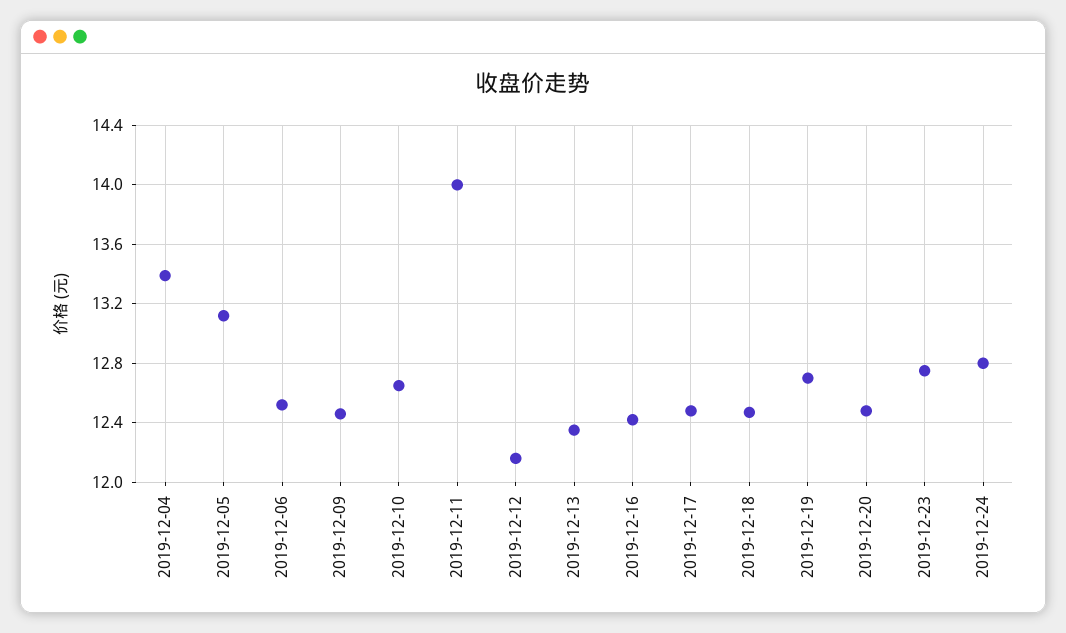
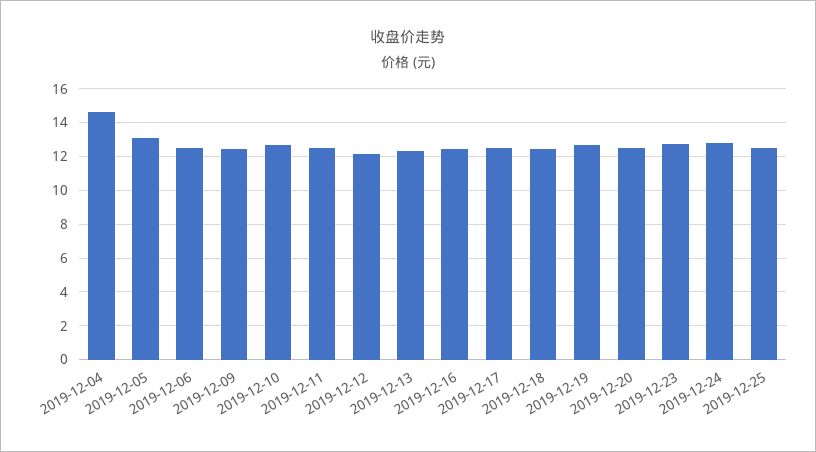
  {
-   "2019-12-04": 13.4,
+   "2019-12-04": 14.5,
    "2019-12-05": 13.1,
    "2019-12-06": 12.5,
    "2019-12-09": 12.45,
    "2019-12-10": 12.65,
-   "2019-12-11": 14,
+   "2019-12-11": 12.5,
    "2019-12-12": 12.15,
    "2019-12-13": 12.35,
    "2019-12-16": 12.4,
    "2019-12-17": 12.5,
    "2019-12-18": 12.45,
    "2019-12-19": 12.7,
    "2019-12-20": 12.5,
    "2019-12-23": 12.75,
-   "2019-12-24": 12.8
+   "2019-12-24": 12.8,
+   "2019-12-25": 12.5
  }

